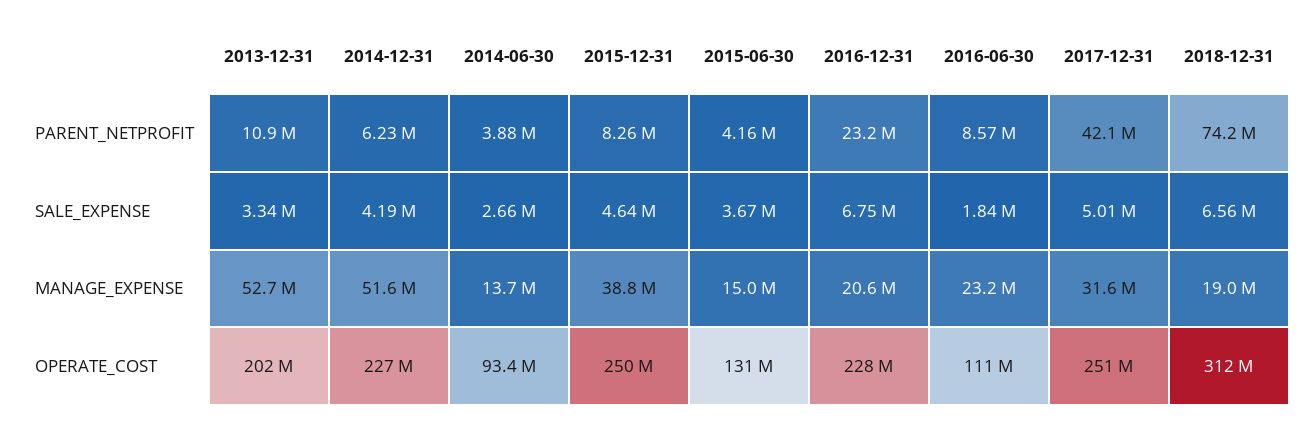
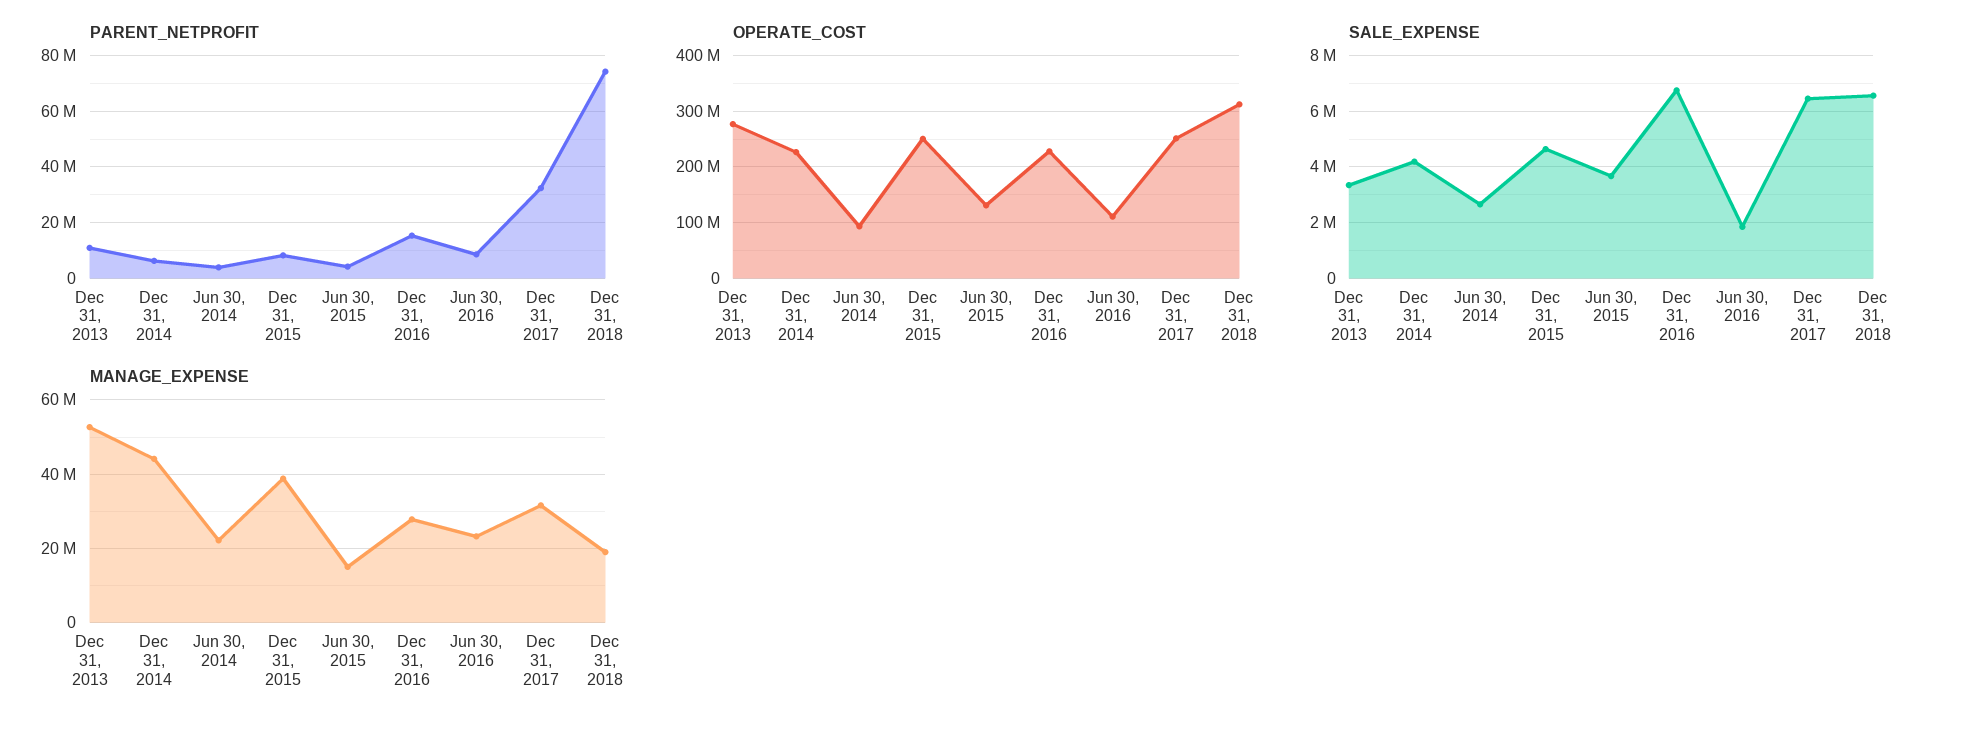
  {
    "PARENT_NETPROFIT": {
      "2013-12-31": 10900000,
      "2014-12-31": 6230000,
      "2014-06-30": 3880000,
      "2015-12-31": 8260000,
      "2015-06-30": 4160000,
-     "2016-12-31": 23200000,
+     "2016-12-31": 15000000,
      "2016-06-30": 8570000,
-     "2017-12-31": 42100000,
+     "2017-12-31": 32500000,
      "2018-12-31": 74200000
    },
    "SALE_EXPENSE": {
      "2013-12-31": 3340000,
      "2014-12-31": 4190000,
      "2014-06-30": 2660000,
      "2015-12-31": 4640000,
      "2015-06-30": 3670000,
      "2016-12-31": 6750000,
      "2016-06-30": 1840000,
-     "2017-12-31": 5010000,
+     "2017-12-31": 6500000,
      "2018-12-31": 6560000
    },
    "MANAGE_EXPENSE": {
      "2013-12-31": 52700000,
-     "2014-12-31": 51600000,
+     "2014-12-31": 44000000,
-     "2014-06-30": 13700000,
+     "2014-06-30": 22000000,
      "2015-12-31": 38800000,
      "2015-06-30": 15000000,
-     "2016-12-31": 20600000,
+     "2016-12-31": 28000000,
      "2016-06-30": 23200000,
      "2017-12-31": 31600000,
      "2018-12-31": 19000000
    },
    "OPERATE_COST": {
-     "2013-12-31": 202000000,
+     "2013-12-31": 280000000,
      "2014-12-31": 227000000,
      "2014-06-30": 93400000,
      "2015-12-31": 250000000,
      "2015-06-30": 131000000,
      "2016-12-31": 228000000,
      "2016-06-30": 111000000,
      "2017-12-31": 251000000,
      "2018-12-31": 312000000
    }
  }

